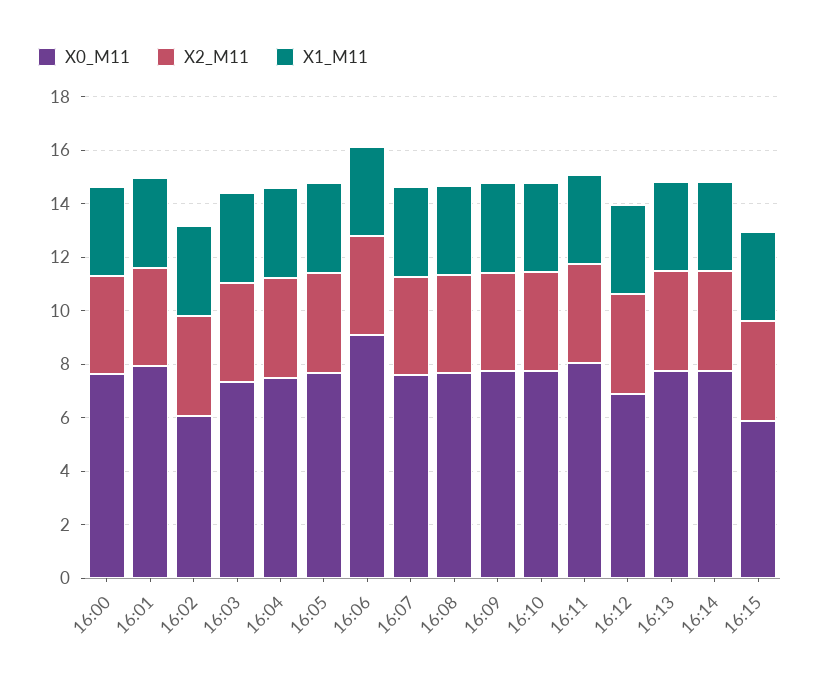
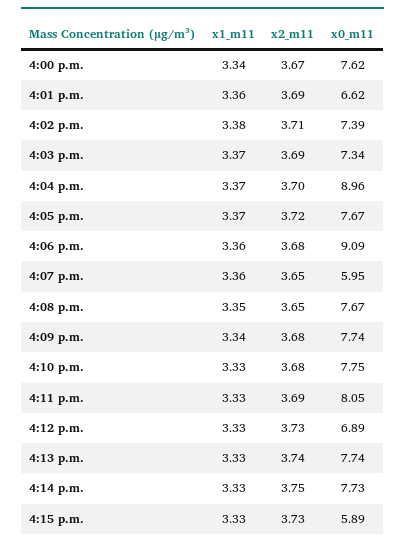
  {
    "X0_M11": {
      "16:00": 7.62,
-     "16:01": 8,
+     "16:01": 6.62,
-     "16:02": 6,
+     "16:02": 7.39,
      "16:03": 7.34,
-     "16:04": 7.5,
+     "16:04": 8.96,
      "16:05": 7.67,
      "16:06": 9.09,
-     "16:07": 7.5,
+     "16:07": 5.95,
      "16:08": 7.67,
      "16:09": 7.74,
      "16:10": 7.75,
      "16:11": 8.05,
      "16:12": 6.89,
      "16:13": 7.74,
      "16:14": 7.73,
      "16:15": 5.89
    },
    "X2_M11": {
      "16:00": 3.67,
      "16:01": 3.69,
      "16:02": 3.71,
      "16:03": 3.69,
      "16:04": 3.7,
      "16:05": 3.72,
      "16:06": 3.68,
      "16:07": 3.65,
      "16:08": 3.65,
      "16:09": 3.68,
      "16:10": 3.68,
      "16:11": 3.69,
      "16:12": 3.73,
      "16:13": 3.74,
      "16:14": 3.75,
      "16:15": 3.73
    },
    "X1_M11": {
      "16:00": 3.34,
      "16:01": 3.36,
      "16:02": 3.38,
      "16:03": 3.37,
      "16:04": 3.37,
      "16:05": 3.37,
      "16:06": 3.36,
      "16:07": 3.36,
      "16:08": 3.35,
      "16:09": 3.34,
      "16:10": 3.33,
      "16:11": 3.33,
      "16:12": 3.33,
      "16:13": 3.33,
      "16:14": 3.33,
      "16:15": 3.33
    }
  }

